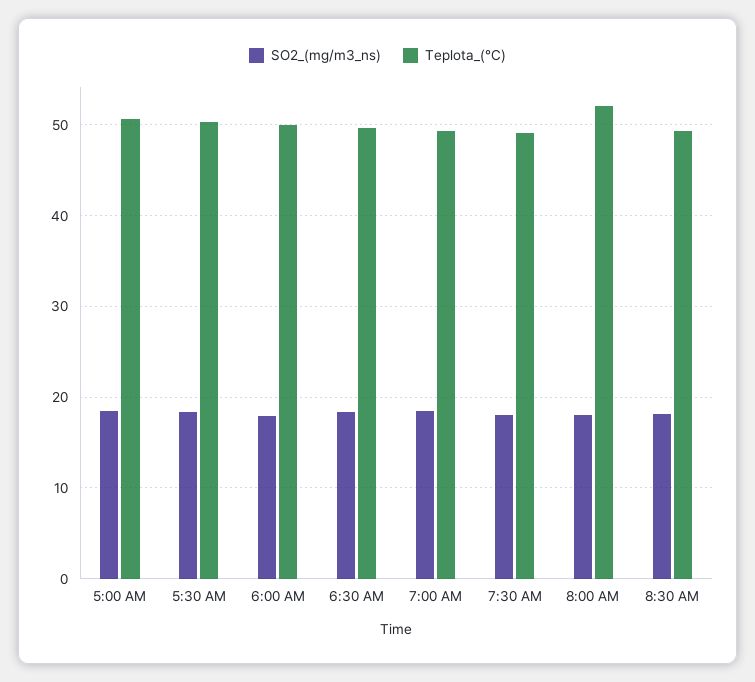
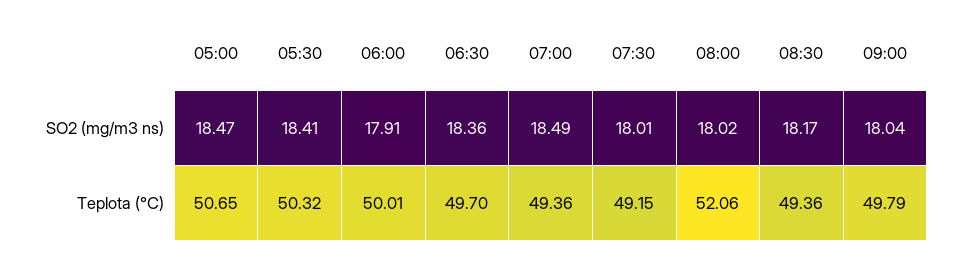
  {
    "SO2_(mg/m3_ns)": {
      "5:00 AM": 18.47,
      "5:30 AM": 18.41,
      "6:00 AM": 17.91,
      "6:30 AM": 18.36,
      "7:00 AM": 18.49,
      "7:30 AM": 18.01,
      "8:00 AM": 18.02,
-     "8:30 AM": 18.17
+     "8:30 AM": 18.17,
+     "09:00": 18.04
    },
    "Teplota_(°C)": {
      "5:00 AM": 50.65,
      "5:30 AM": 50.32,
      "6:00 AM": 50.01,
      "6:30 AM": 49.7,
      "7:00 AM": 49.36,
      "7:30 AM": 49.15,
      "8:00 AM": 52.06,
-     "8:30 AM": 49.36
+     "8:30 AM": 49.36,
+     "09:00": 49.79
    }
  }

